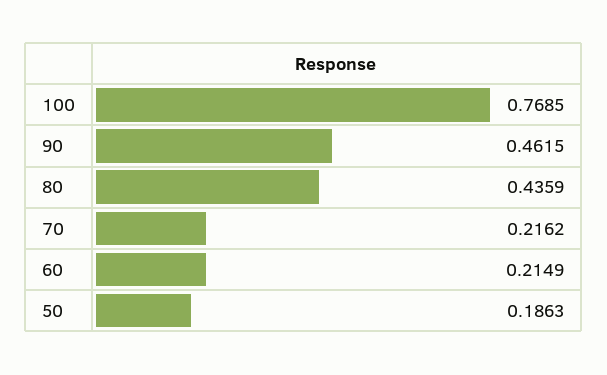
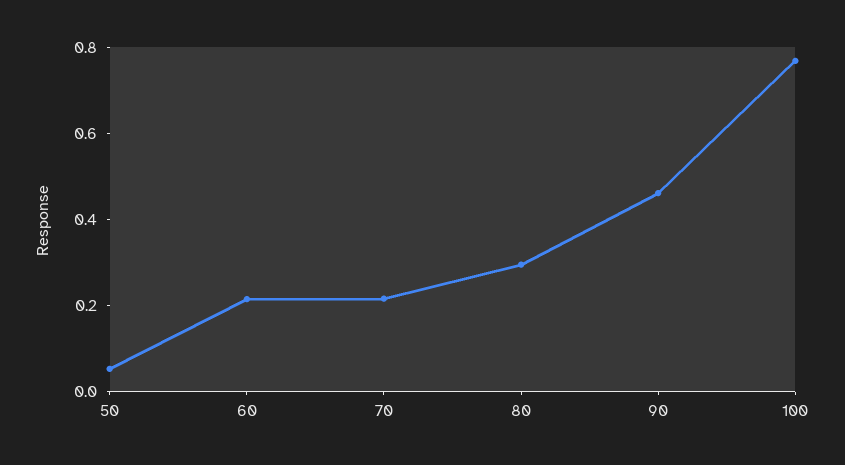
  {
    "100": 0.7685,
    "90": 0.4615,
-   "80": 0.4359,
+   "80": 0.3,
    "70": 0.2162,
    "60": 0.2149,
-   "50": 0.1863
+   "50": 0.05
  }

